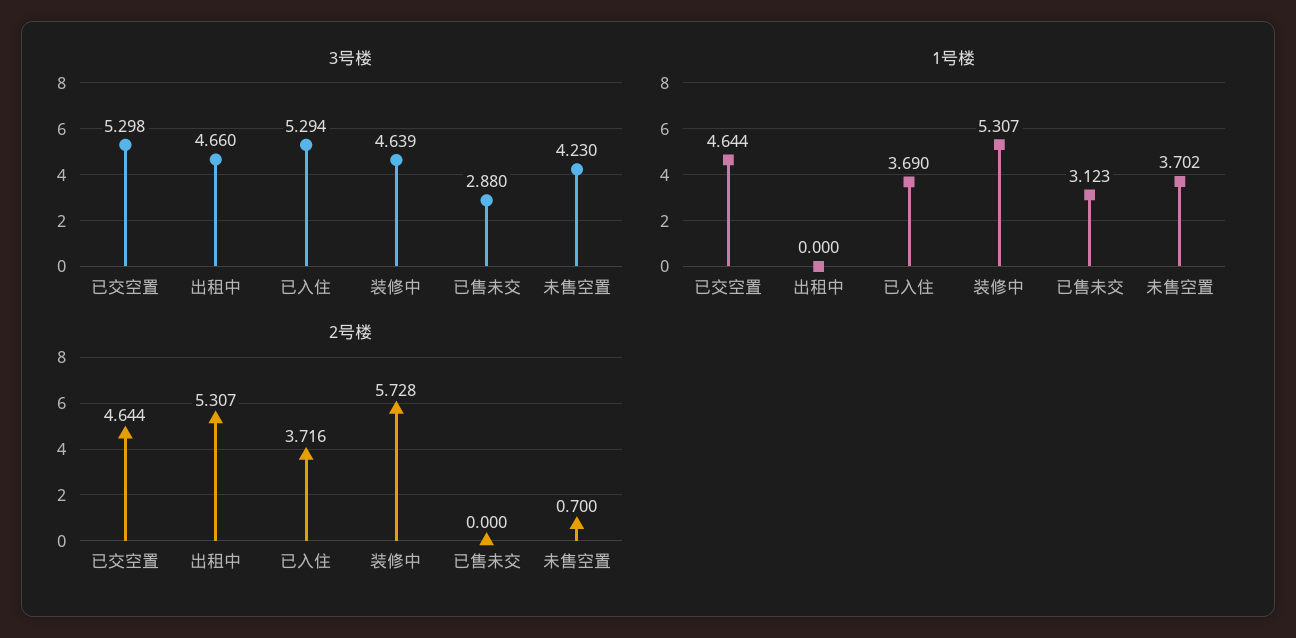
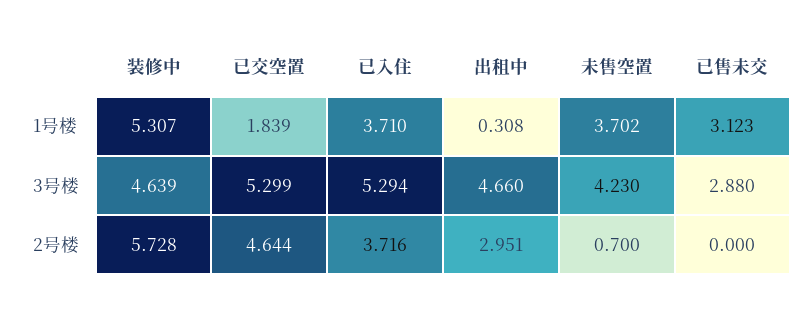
  {
    "3号楼": {
-     "已交空置": 5.298,
+     "已交空置": 5.299,
      "出租中": 4.66,
      "已入住": 5.294,
      "装修中": 4.639,
      "已售未交": 2.88,
      "未售空置": 4.23
    },
    "1号楼": {
-     "已交空置": 4.644,
+     "已交空置": 1.839,
-     "出租中": 0,
+     "出租中": 0.308,
-     "已入住": 3.69,
+     "已入住": 3.71,
      "装修中": 5.307,
      "已售未交": 3.123,
      "未售空置": 3.702
    },
    "2号楼": {
      "已交空置": 4.644,
-     "出租中": 5.307,
+     "出租中": 2.951,
      "已入住": 3.716,
      "装修中": 5.728,
      "已售未交": 0,
      "未售空置": 0.7
    }
  }

